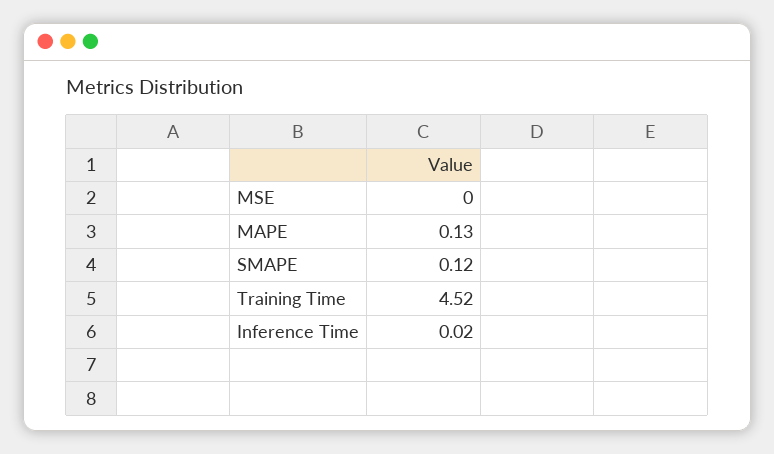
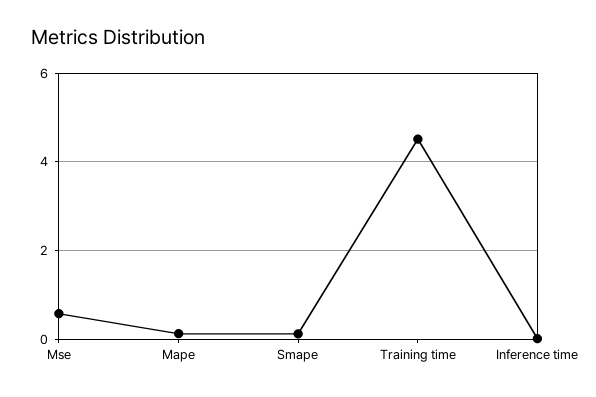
  {
-   "MSE": 0,
+   "MSE": 0.6,
    "MAPE": 0.13,
    "SMAPE": 0.12,
    "Training Time": 4.52,
    "Inference Time": 0.02
  }

